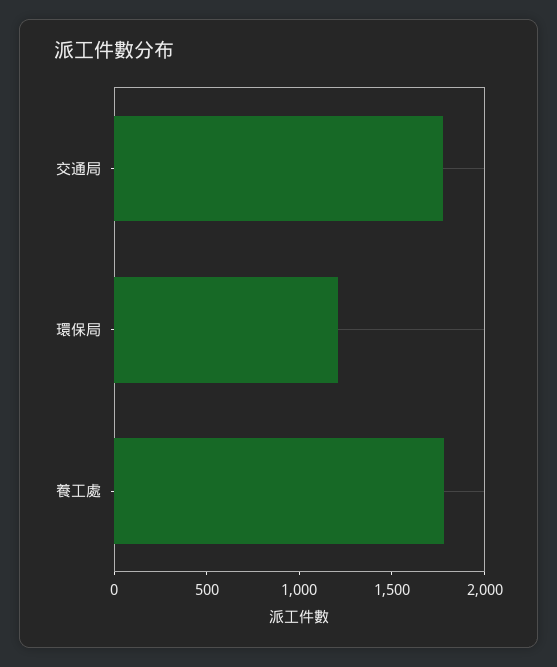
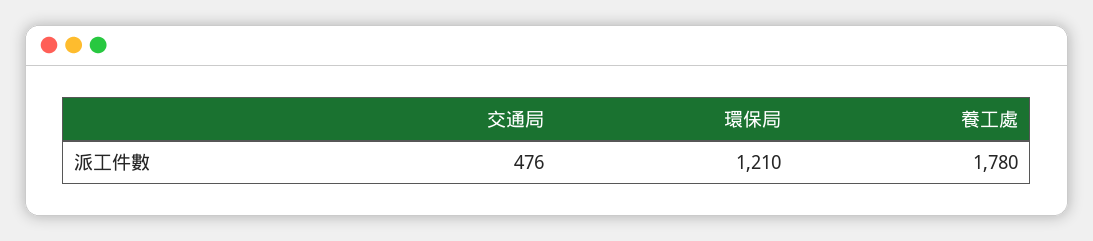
  {
-   "交通局": 1800,
+   "交通局": 476,
    "環保局": 1210,
    "養工處": 1780
  }

